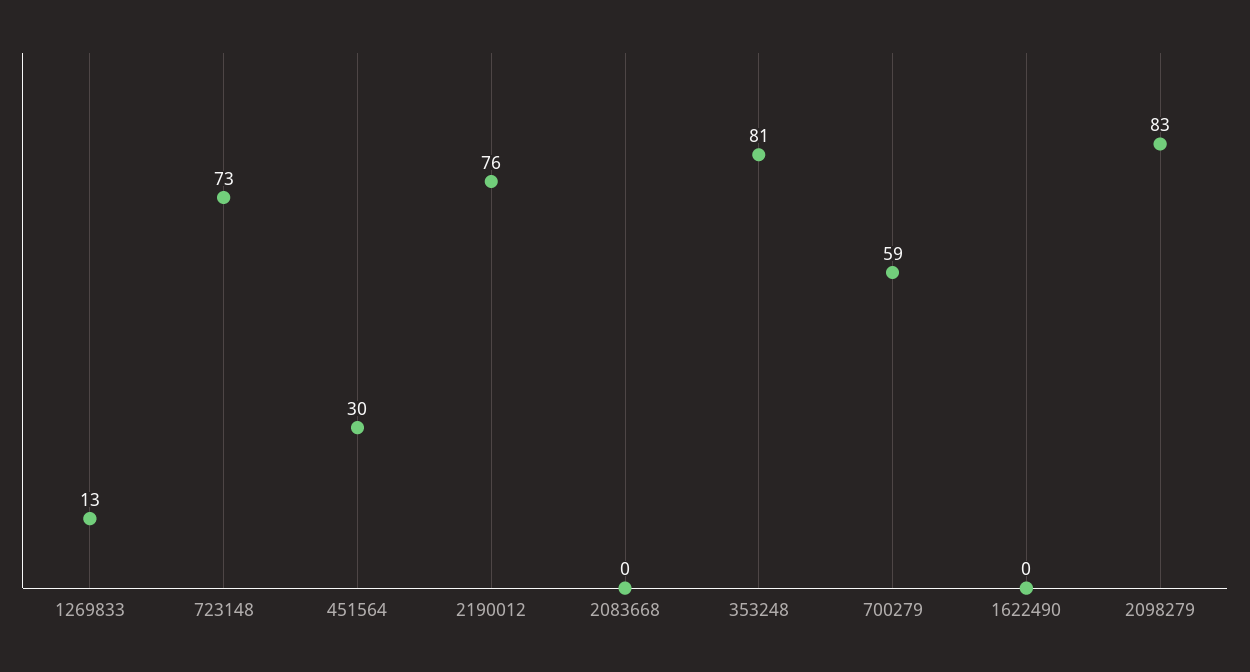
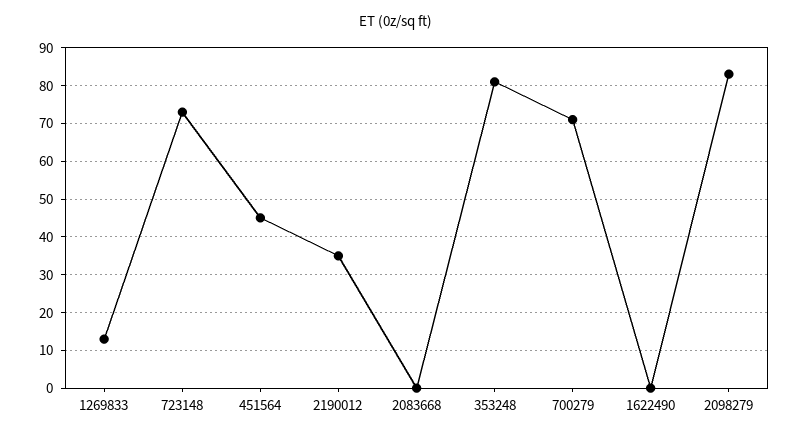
  {
    "1269833": 13,
    "723148": 73,
-   "451564": 30,
+   "451564": 45,
-   "2190012": 76,
+   "2190012": 35,
    "2083668": 0,
    "353248": 81,
-   "700279": 59,
+   "700279": 70,
    "1622490": 0,
    "2098279": 83
  }

